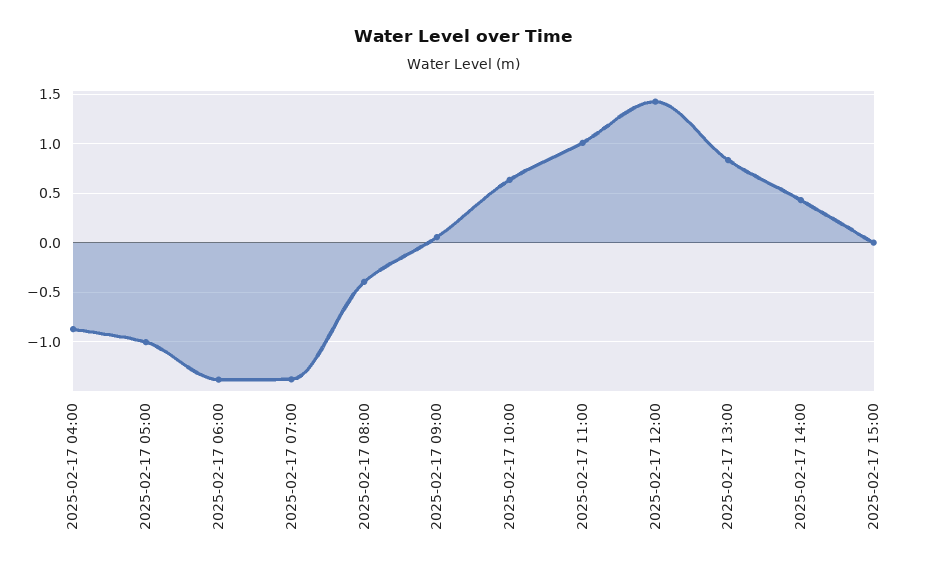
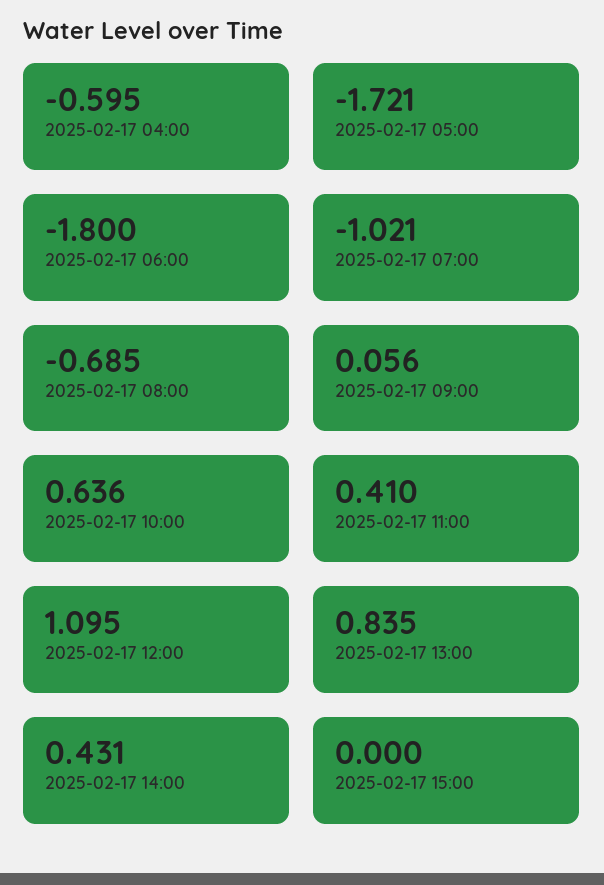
  {
-   "2025-02-17 04:00": -0.9,
+   "2025-02-17 04:00": -0.595,
-   "2025-02-17 05:00": -1,
+   "2025-02-17 05:00": -1.721,
-   "2025-02-17 06:00": -1.4,
+   "2025-02-17 06:00": -1.8,
-   "2025-02-17 07:00": -1.4,
+   "2025-02-17 07:00": -1.021,
-   "2025-02-17 08:00": -0.4,
+   "2025-02-17 08:00": -0.685,
    "2025-02-17 09:00": 0.056,
    "2025-02-17 10:00": 0.636,
-   "2025-02-17 11:00": 1,
+   "2025-02-17 11:00": 0.41,
-   "2025-02-17 12:00": 1.4,
+   "2025-02-17 12:00": 1.095,
    "2025-02-17 13:00": 0.835,
    "2025-02-17 14:00": 0.431,
    "2025-02-17 15:00": 0
  }

